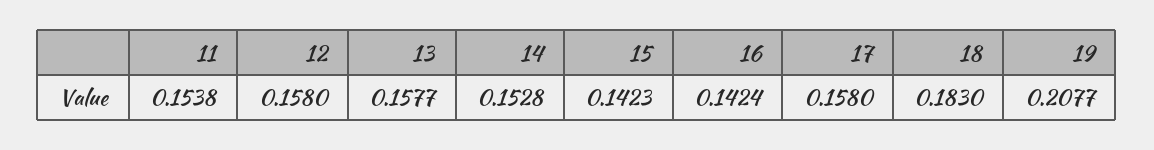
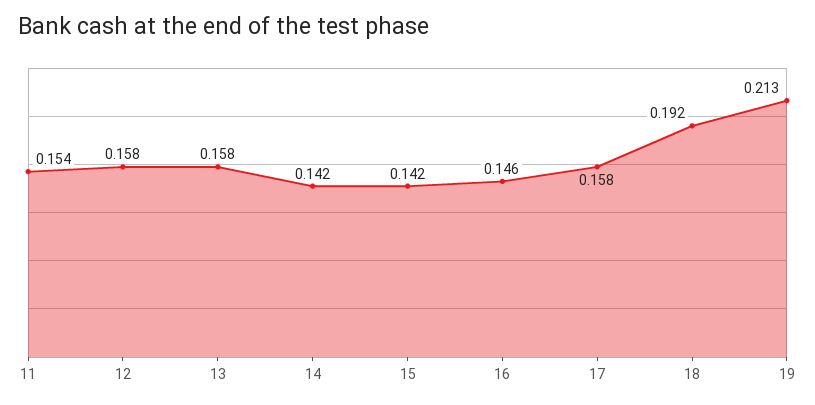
  {
    "11": 0.1538,
    "12": 0.158,
    "13": 0.1577,
-   "14": 0.1528,
+   "14": 0.142,
    "15": 0.1423,
-   "16": 0.1424,
+   "16": 0.146,
    "17": 0.158,
-   "18": 0.183,
+   "18": 0.192,
-   "19": 0.2077
+   "19": 0.213
  }

